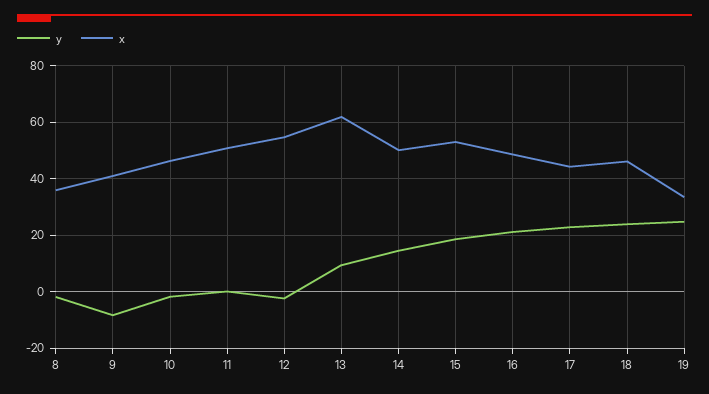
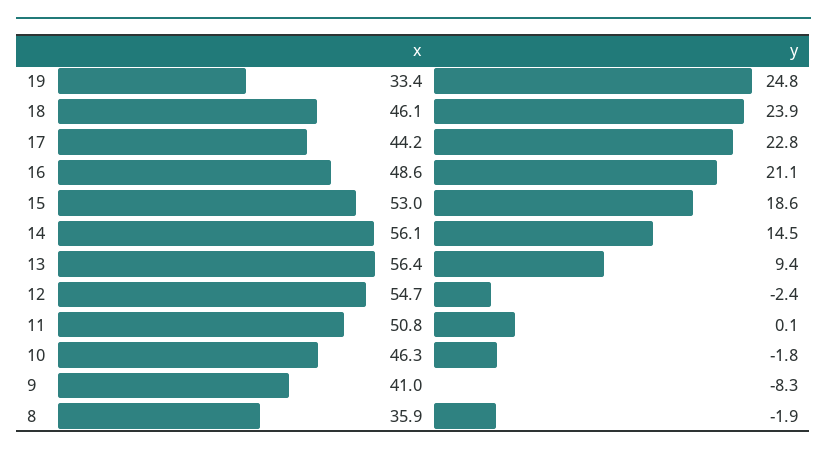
  {
    "y": {
      "8": -1.9,
      "9": -8.3,
      "10": -1.8,
      "11": 0.1,
      "12": -2.4,
      "13": 9.4,
      "14": 14.5,
      "15": 18.6,
      "16": 21.1,
      "17": 22.8,
      "18": 23.9,
      "19": 24.8
    },
    "x": {
      "8": 35.9,
      "9": 41,
      "10": 46.3,
      "11": 50.8,
      "12": 54.7,
-     "13": 62.5,
+     "13": 56.4,
-     "14": 50,
+     "14": 56.1,
      "15": 53,
      "16": 48.6,
      "17": 44.2,
      "18": 46.1,
      "19": 33.4
    }
  }

